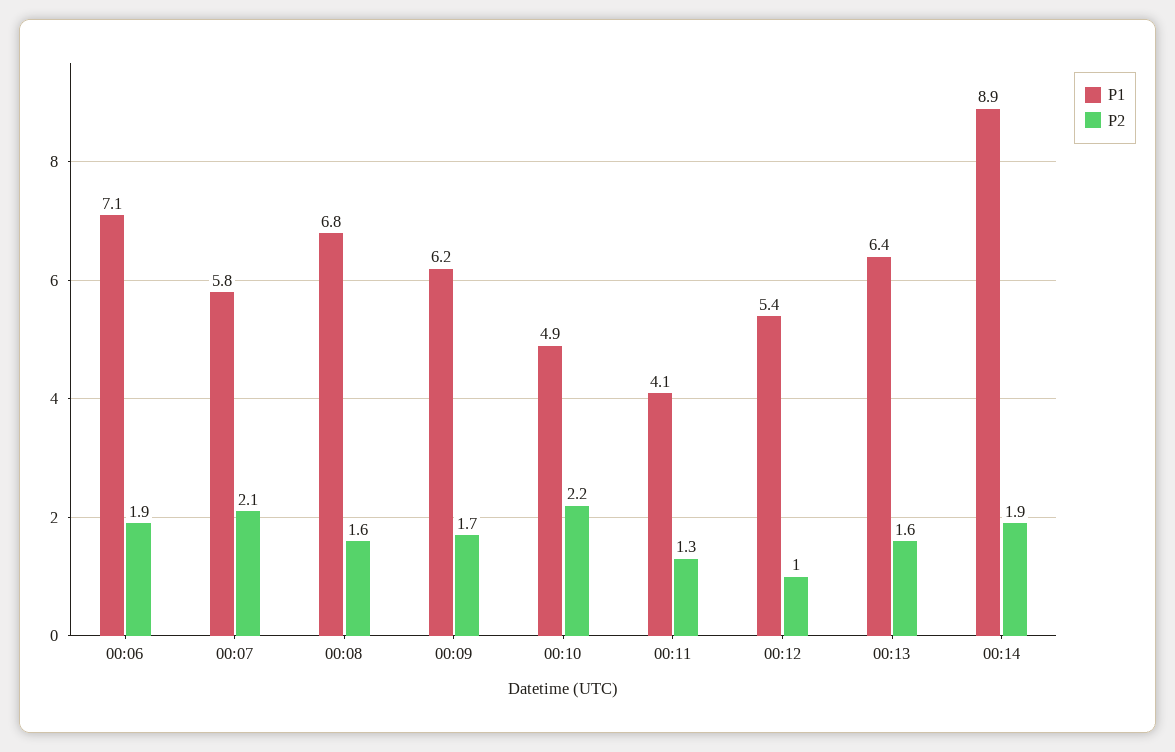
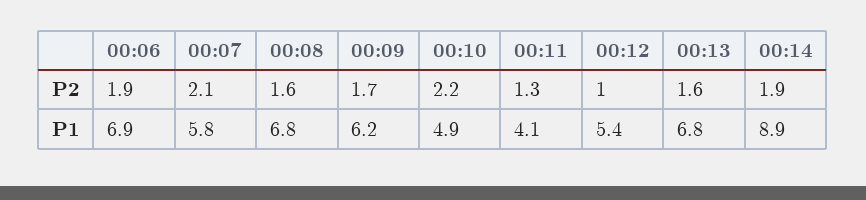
  {
    "P1": {
-     "00:06": 7.1,
+     "00:06": 6.9,
      "00:07": 5.8,
      "00:08": 6.8,
      "00:09": 6.2,
      "00:10": 4.9,
      "00:11": 4.1,
      "00:12": 5.4,
-     "00:13": 6.4,
+     "00:13": 6.8,
      "00:14": 8.9
    },
    "P2": {
      "00:06": 1.9,
      "00:07": 2.1,
      "00:08": 1.6,
      "00:09": 1.7,
      "00:10": 2.2,
      "00:11": 1.3,
      "00:12": 1,
      "00:13": 1.6,
      "00:14": 1.9
    }
  }

